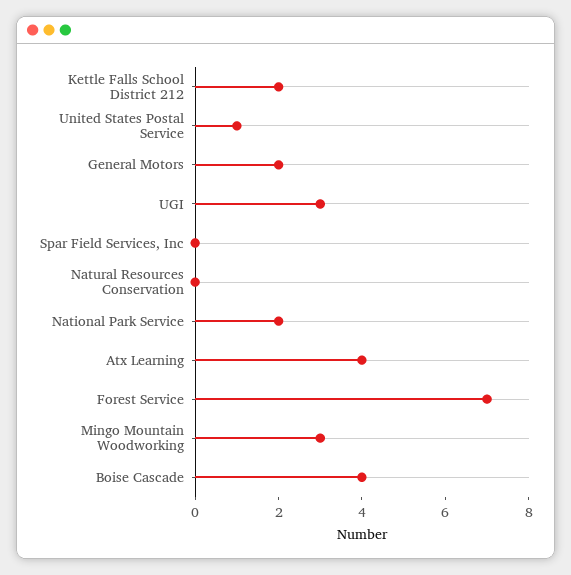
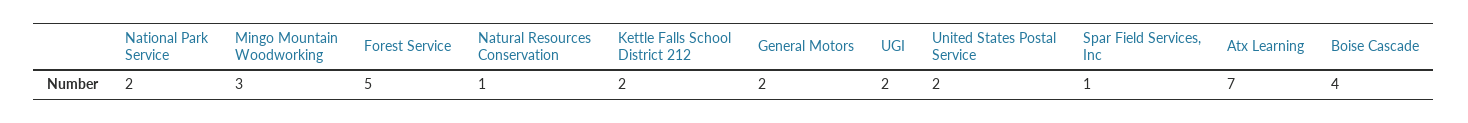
  {
    "Kettle Falls School District 212": 2,
-   "United States Postal Service": 1,
+   "United States Postal Service": 2,
    "General Motors": 2,
-   "UGI": 3,
+   "UGI": 2,
-   "Spar Field Services, Inc": 0,
+   "Spar Field Services, Inc": 1,
-   "Natural Resources Conservation": 0,
+   "Natural Resources Conservation": 1,
    "National Park Service": 2,
-   "Atx Learning": 4,
+   "Atx Learning": 7,
-   "Forest Service": 7,
+   "Forest Service": 5,
    "Mingo Mountain Woodworking": 3,
    "Boise Cascade": 4
  }

